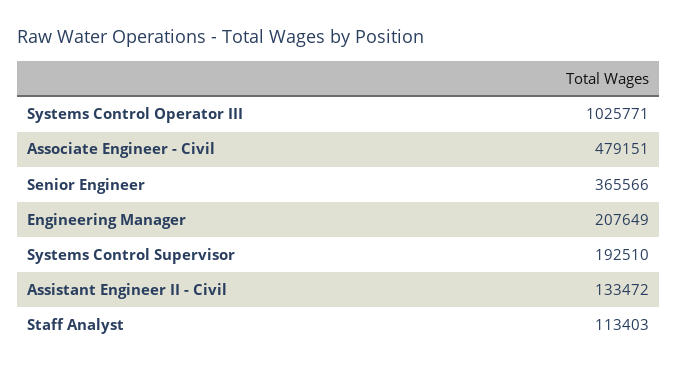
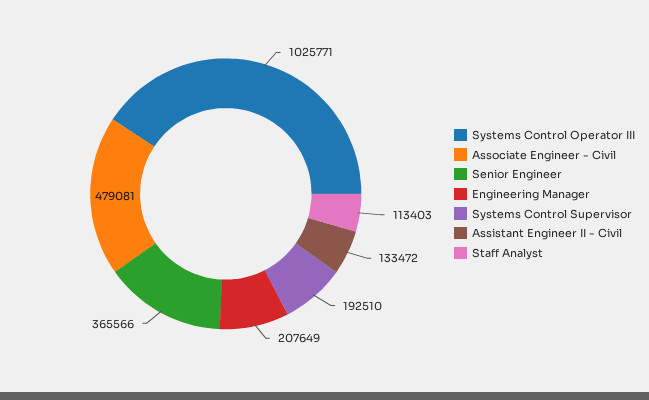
  {
    "Systems Control Operator III": 1025771,
-   "Associate Engineer - Civil": 479151,
+   "Associate Engineer - Civil": 479081,
    "Senior Engineer": 365566,
    "Engineering Manager": 207649,
    "Systems Control Supervisor": 192510,
    "Assistant Engineer II - Civil": 133472,
    "Staff Analyst": 113403
  }

